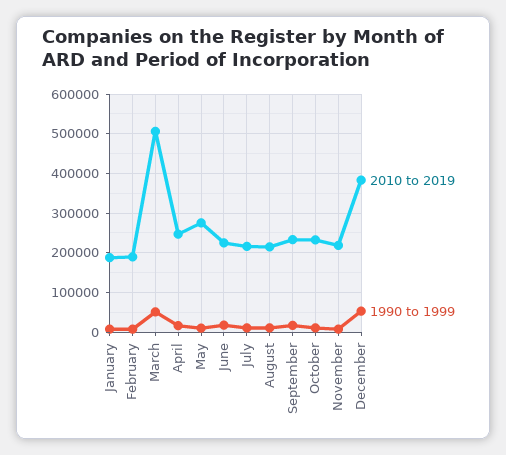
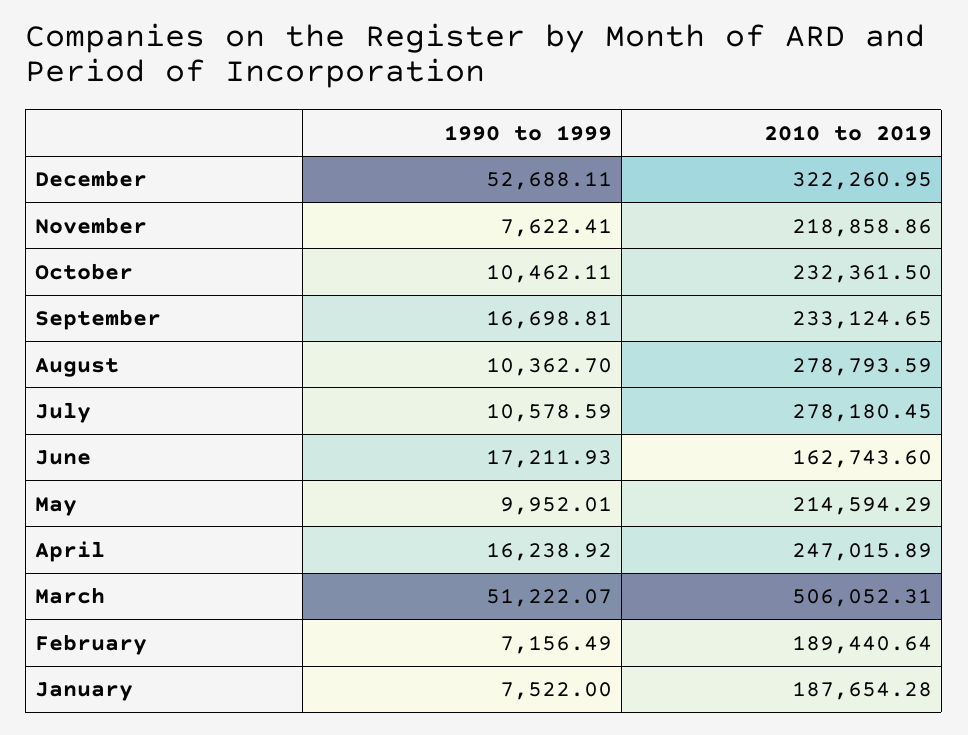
  {
    "2010 to 2019": {
      "January": 187654.28,
      "February": 189440.64,
      "March": 506052.31,
      "April": 247015.89,
-     "May": 280000,
+     "May": 214594.29,
-     "June": 220000,
+     "June": 162743.6,
-     "July": 220000,
+     "July": 278180.45,
-     "August": 220000,
+     "August": 278793.59,
      "September": 233124.65,
      "October": 232361.5,
      "November": 218858.86,
-     "December": 380000
+     "December": 322260.95
    },
    "1990 to 1999": {
      "January": 7522,
      "February": 7156.49,
      "March": 51222.07,
      "April": 16238.92,
      "May": 9952.01,
      "June": 17211.93,
      "July": 10578.59,
      "August": 10362.7,
      "September": 16698.81,
      "October": 10462.11,
      "November": 7622.41,
      "December": 52688.11
    }
  }

